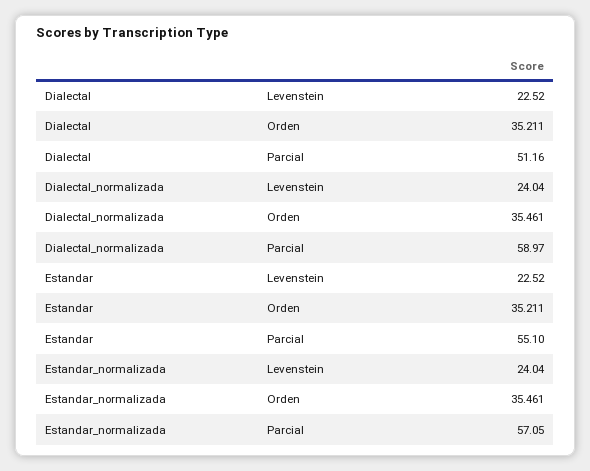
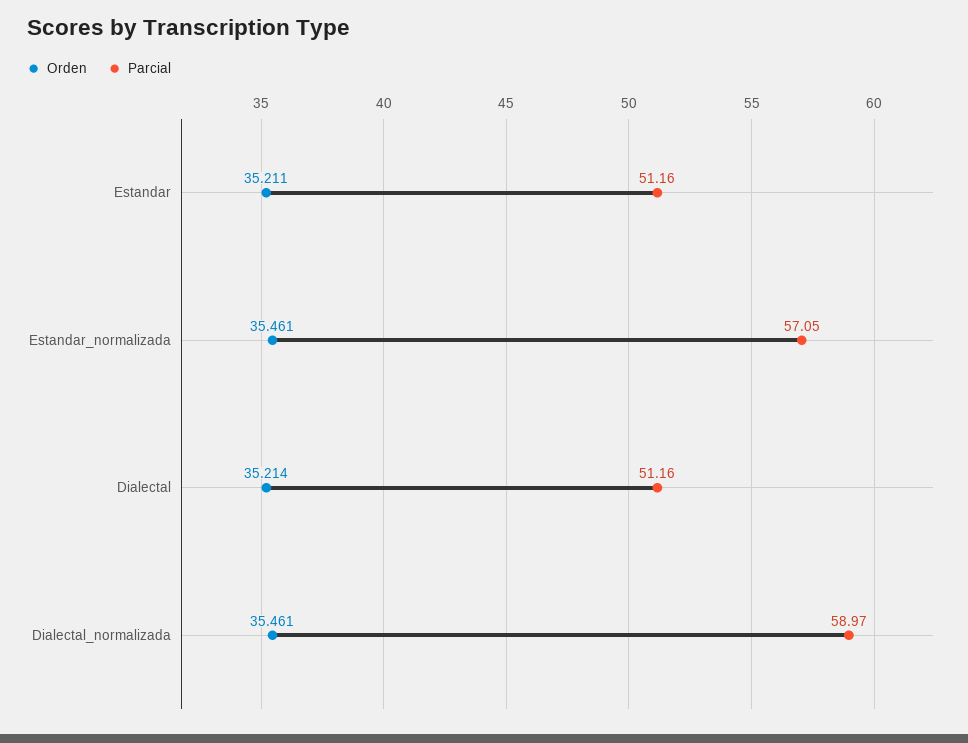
  {
-   "Levenstein": {
-     "Dialectal": 22.52,
-     "Dialectal_normalizada": 24.04,
-     "Estandar": 22.52,
-     "Estandar_normalizada": 24.04
-   },
    "Orden": {
-     "Dialectal": 35.211,
+     "Dialectal": 35.214,
      "Dialectal_normalizada": 35.461,
      "Estandar": 35.211,
      "Estandar_normalizada": 35.461
    },
    "Parcial": {
      "Dialectal": 51.16,
      "Dialectal_normalizada": 58.97,
-     "Estandar": 55.1,
+     "Estandar": 51.16,
      "Estandar_normalizada": 57.05
    }
  }

